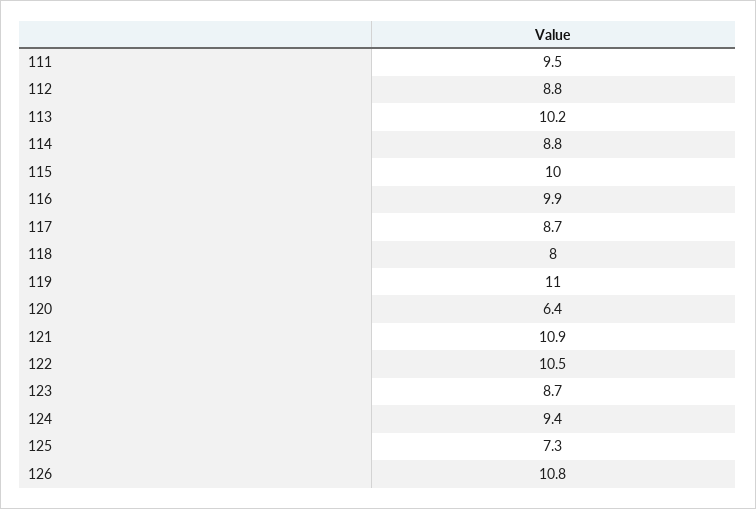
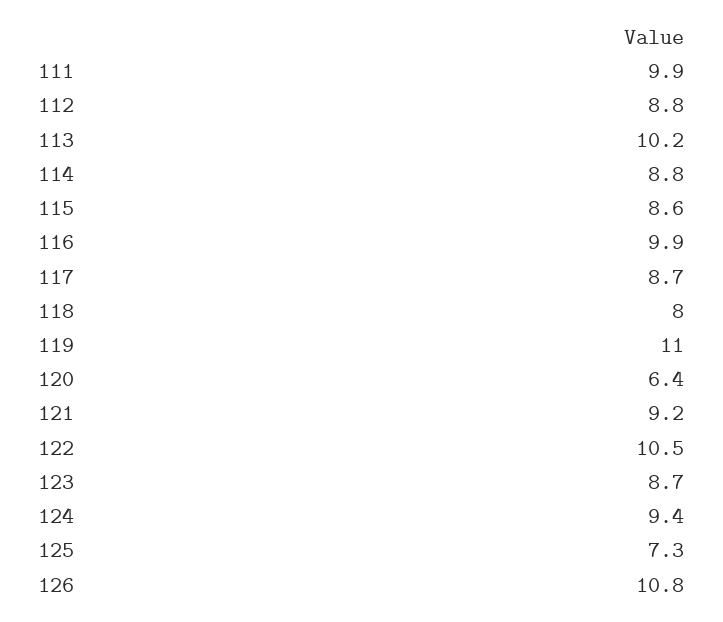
  {
-   "111": 9.5,
+   "111": 9.9,
    "112": 8.8,
    "113": 10.2,
    "114": 8.8,
-   "115": 10,
+   "115": 8.6,
    "116": 9.9,
    "117": 8.7,
    "118": 8,
    "119": 11,
    "120": 6.4,
-   "121": 10.9,
+   "121": 9.2,
    "122": 10.5,
    "123": 8.7,
    "124": 9.4,
    "125": 7.3,
    "126": 10.8
  }

